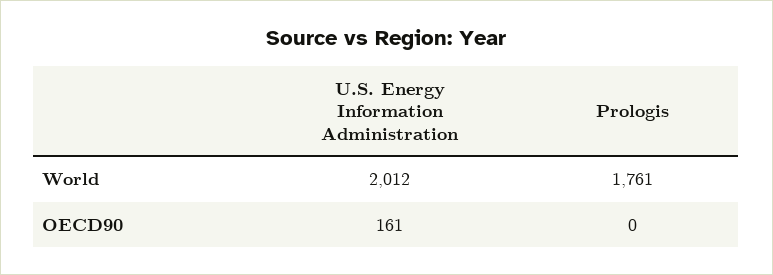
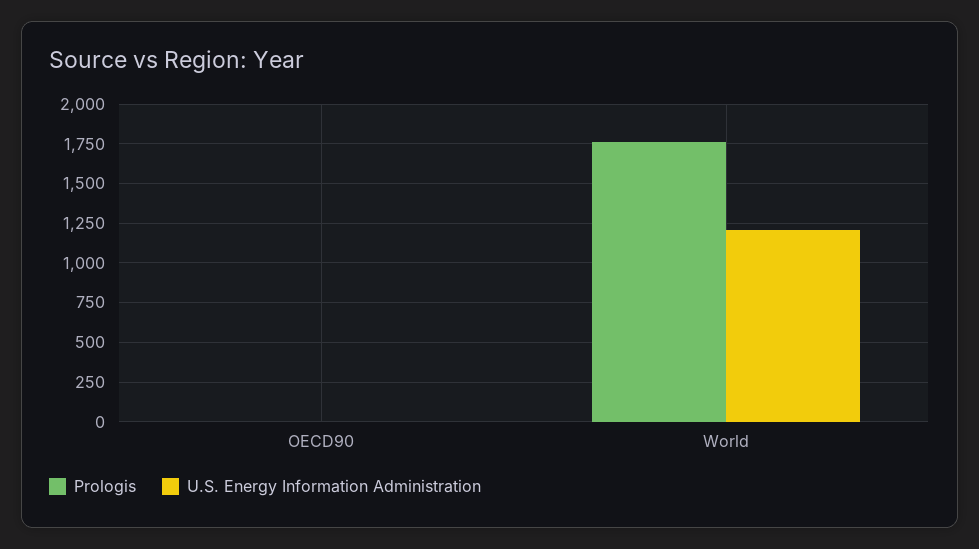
  {
    "U.S. Energy Information Administration": {
-     "World": 2012,
+     "World": 1200,
-     "OECD90": 161
+     "OECD90": 0
    },
    "Prologis": {
      "World": 1761,
      "OECD90": 0
    }
  }

